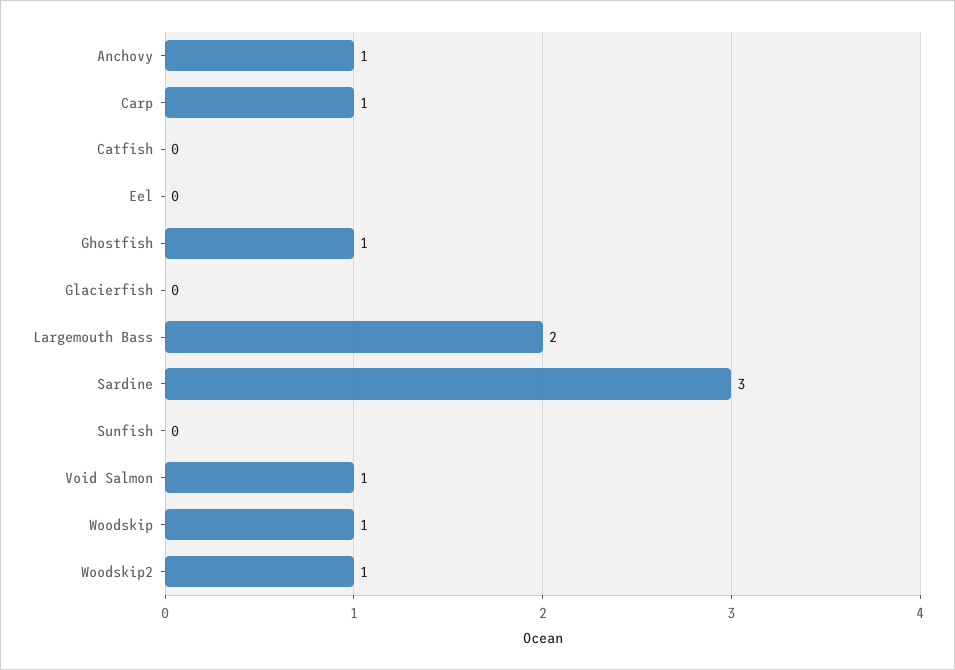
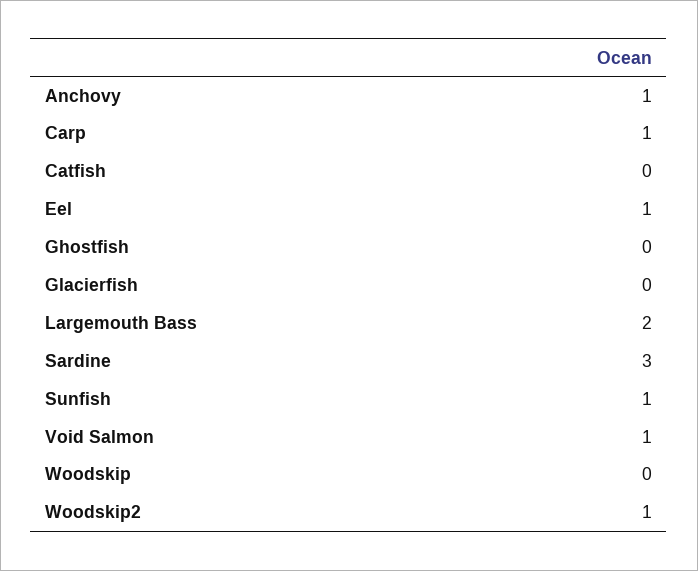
  {
    "Anchovy": 1,
    "Carp": 1,
    "Catfish": 0,
-   "Eel": 0,
+   "Eel": 1,
-   "Ghostfish": 1,
+   "Ghostfish": 0,
    "Glacierfish": 0,
    "Largemouth Bass": 2,
    "Sardine": 3,
-   "Sunfish": 0,
+   "Sunfish": 1,
    "Void Salmon": 1,
-   "Woodskip": 1,
+   "Woodskip": 0,
    "Woodskip2": 1
  }

